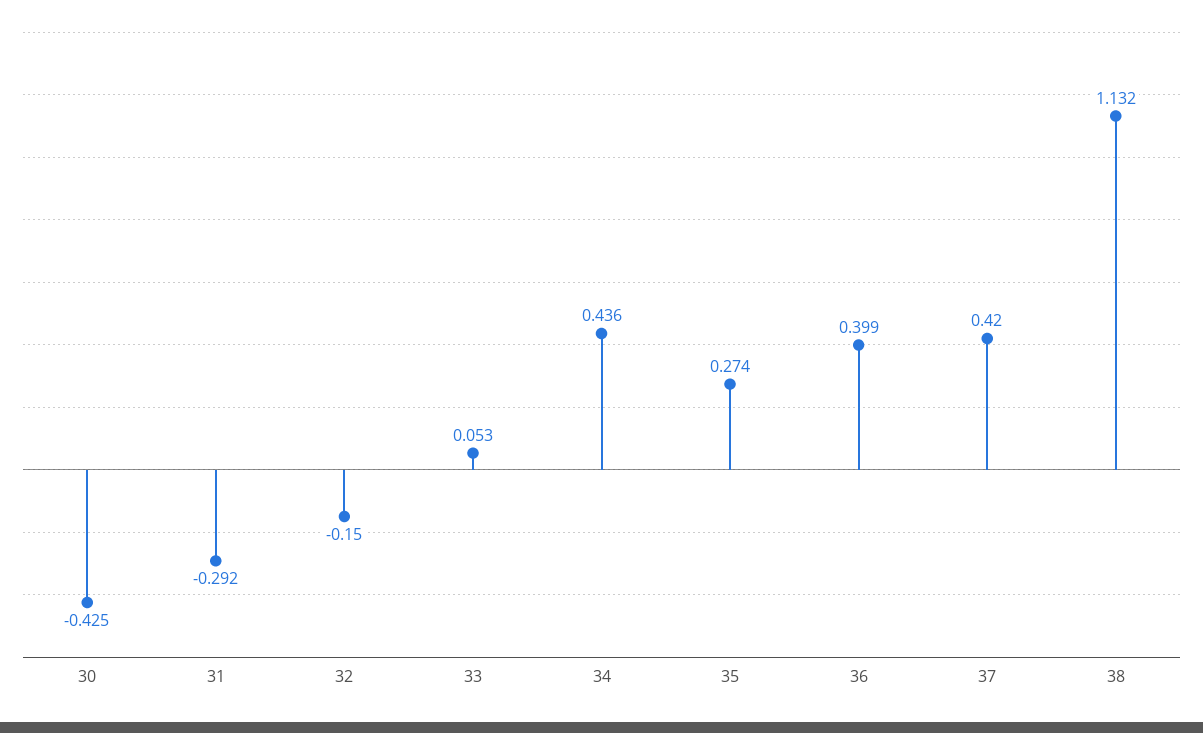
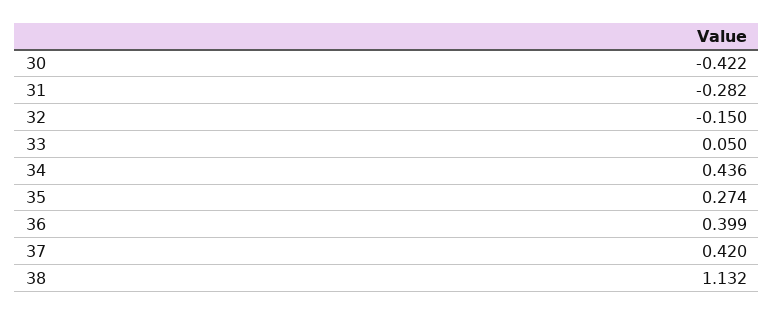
  {
-   "30": -0.425,
+   "30": -0.422,
-   "31": -0.292,
+   "31": -0.282,
    "32": -0.15,
-   "33": 0.053,
+   "33": 0.05,
    "34": 0.436,
    "35": 0.274,
    "36": 0.399,
    "37": 0.42,
    "38": 1.132
  }

